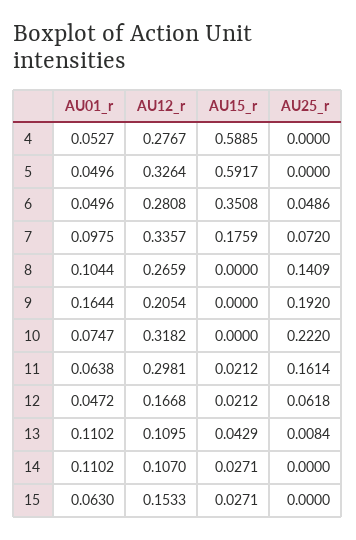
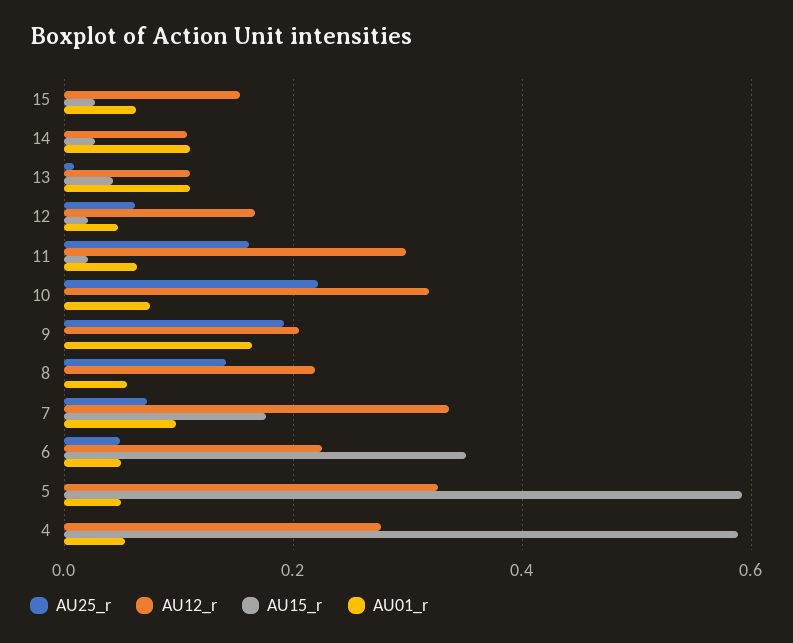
  {
    "AU01_r": {
      "4": 0.0527,
      "5": 0.0496,
      "6": 0.0496,
      "7": 0.0975,
-     "8": 0.1044,
+     "8": 0.06,
      "9": 0.1644,
      "10": 0.0747,
      "11": 0.0638,
      "12": 0.0472,
      "13": 0.1102,
      "14": 0.1102,
      "15": 0.063
    },
    "AU12_r": {
      "4": 0.2767,
      "5": 0.3264,
-     "6": 0.2808,
+     "6": 0.22,
      "7": 0.3357,
-     "8": 0.2659,
+     "8": 0.22,
      "9": 0.2054,
      "10": 0.3182,
      "11": 0.2981,
      "12": 0.1668,
      "13": 0.1095,
      "14": 0.107,
      "15": 0.1533
    },
    "AU15_r": {
      "4": 0.5885,
      "5": 0.5917,
      "6": 0.3508,
      "7": 0.1759,
      "8": 0,
      "9": 0,
      "10": 0,
      "11": 0.0212,
      "12": 0.0212,
      "13": 0.0429,
      "14": 0.0271,
      "15": 0.0271
    },
    "AU25_r": {
      "4": 0,
      "5": 0,
      "6": 0.0486,
      "7": 0.072,
      "8": 0.1409,
      "9": 0.192,
      "10": 0.222,
      "11": 0.1614,
      "12": 0.0618,
      "13": 0.0084,
      "14": 0,
      "15": 0
    }
  }

